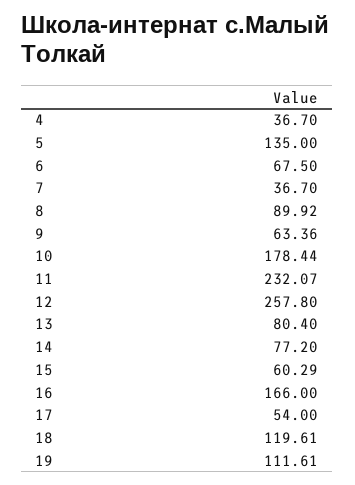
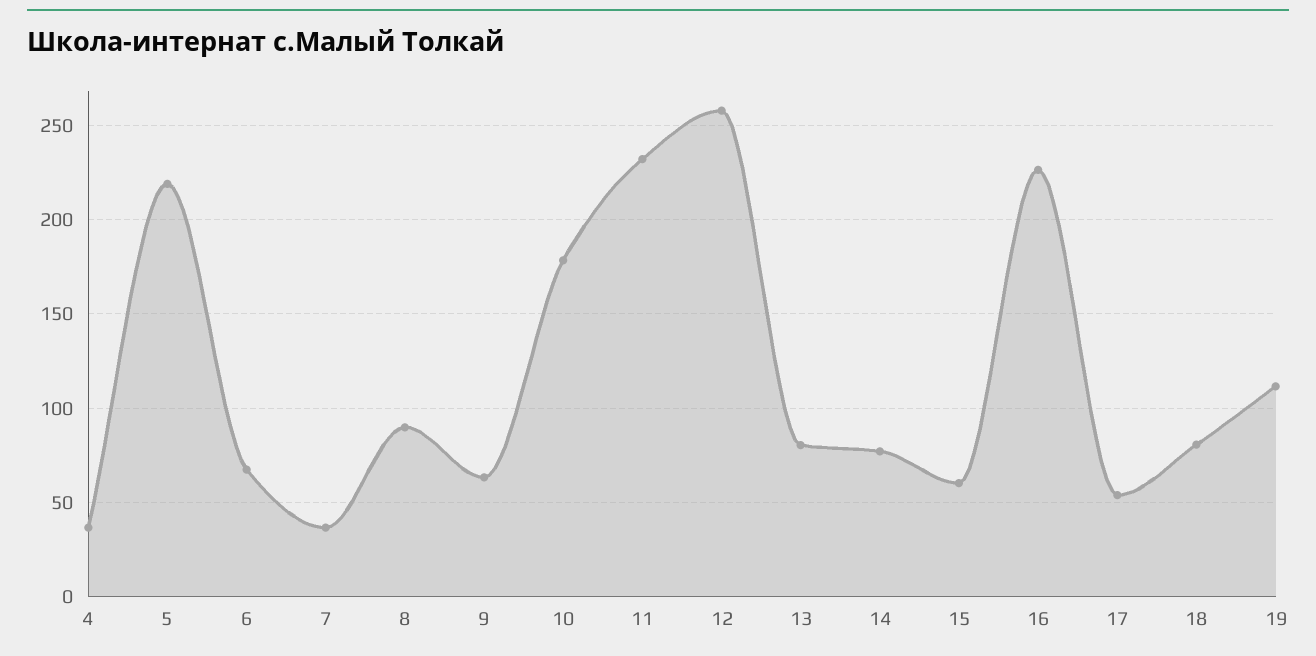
  {
    "4": 36.7,
-   "5": 135,
+   "5": 220,
    "6": 67.5,
    "7": 36.7,
    "8": 89.92,
    "9": 63.36,
    "10": 178.44,
    "11": 232.07,
    "12": 257.8,
    "13": 80.4,
    "14": 77.2,
    "15": 60.29,
-   "16": 166,
+   "16": 225,
    "17": 54,
-   "18": 119.61,
+   "18": 80,
    "19": 111.61
  }

